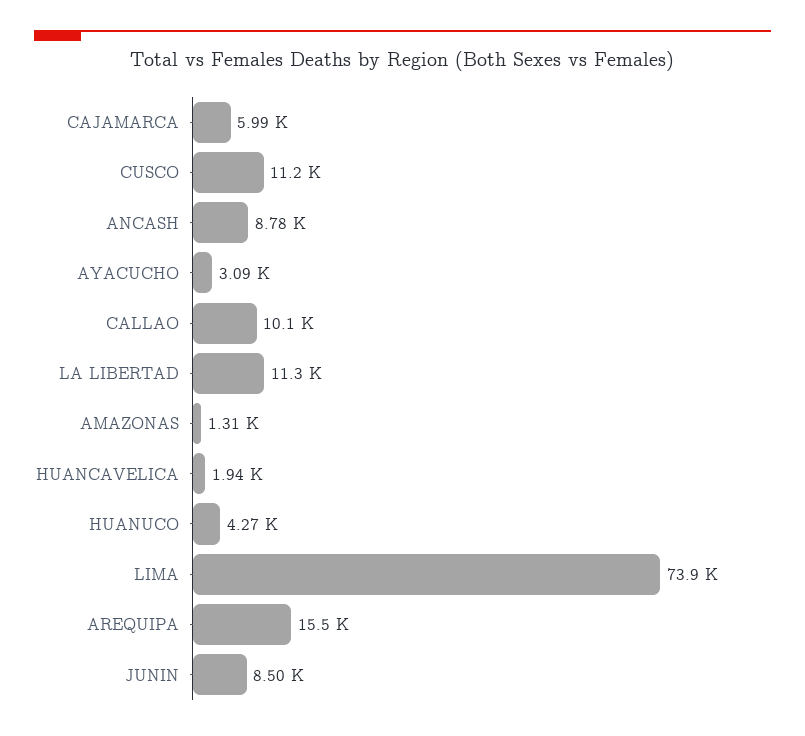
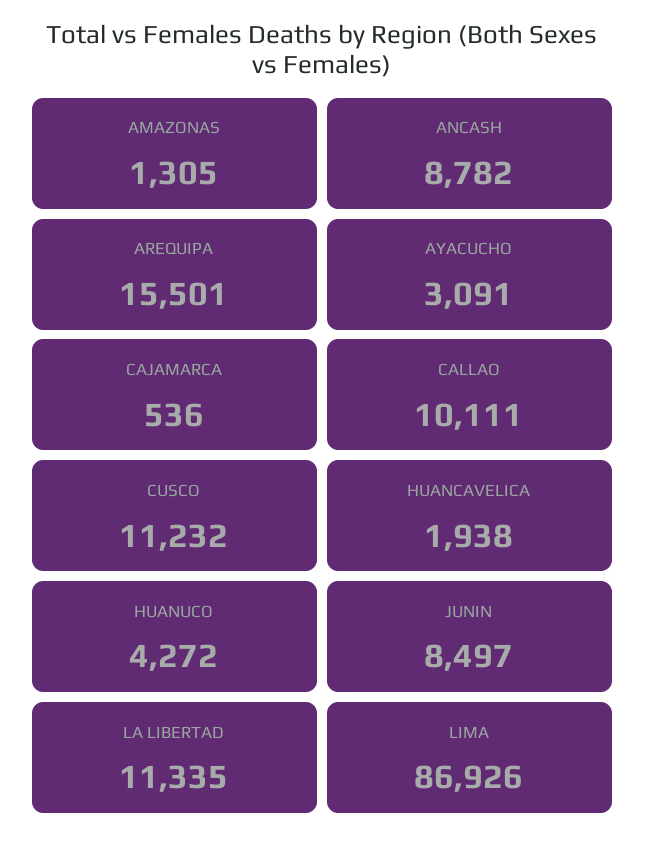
  {
-   "CAJAMARCA": 5990,
+   "CAJAMARCA": 536,
    "CUSCO": 11232,
    "ANCASH": 8782,
    "AYACUCHO": 3091,
    "CALLAO": 10111,
    "LA LIBERTAD": 11335,
    "AMAZONAS": 1305,
    "HUANCAVELICA": 1938,
    "HUANUCO": 4272,
-   "LIMA": 73900,
+   "LIMA": 86926,
    "AREQUIPA": 15501,
    "JUNIN": 8497
  }

